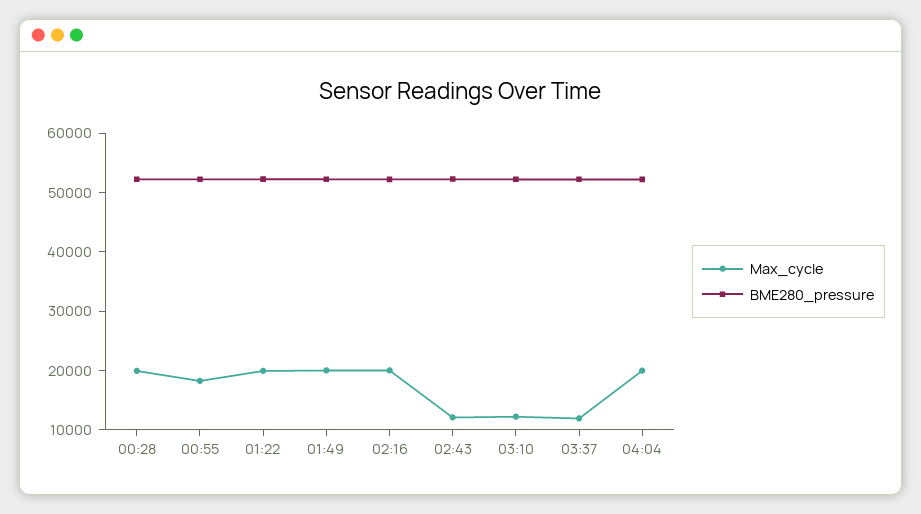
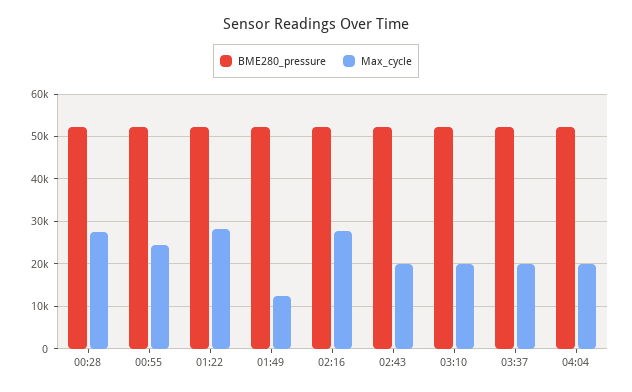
  {
    "Max_cycle": {
-     "00:28": 20000,
+     "00:28": 28000,
-     "00:55": 18000,
+     "00:55": 24000,
-     "01:22": 20000,
+     "01:22": 28000,
-     "01:49": 20000,
+     "01:49": 12000,
-     "02:16": 20000,
+     "02:16": 28000,
-     "02:43": 12000,
+     "02:43": 20000,
-     "03:10": 12000,
+     "03:10": 20000,
-     "03:37": 12000,
+     "03:37": 20000,
      "04:04": 20000
    },
    "BME280_pressure": {
      "00:28": 52000,
      "00:55": 52000,
      "01:22": 52000,
      "01:49": 52000,
      "02:16": 52000,
      "02:43": 52000,
      "03:10": 52000,
      "03:37": 52000,
      "04:04": 52000
    }
  }

